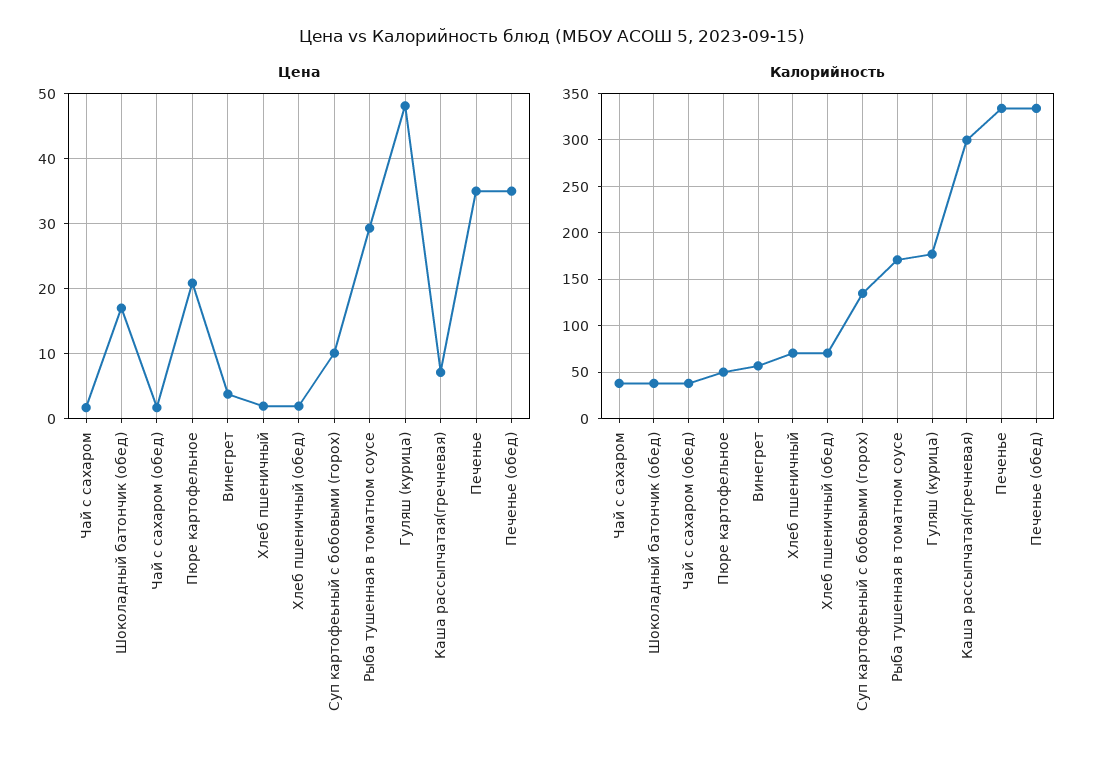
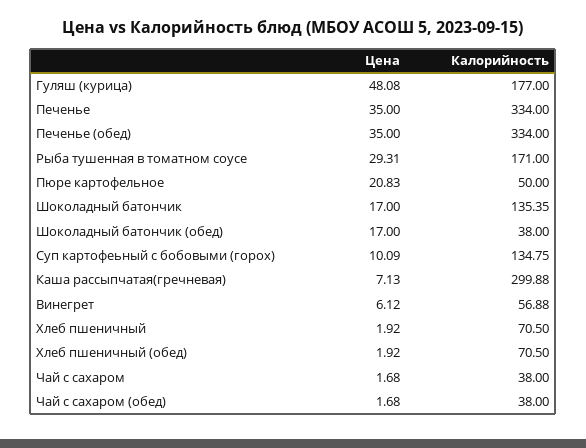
  {
    "Цена": {
      "Чай с сахаром": 1.68,
      "Шоколадный батончик (обед)": 17,
      "Чай с сахаром (обед)": 1.68,
      "Пюре картофельное": 20.83,
-     "Винегрет": 4,
+     "Винегрет": 6.12,
      "Хлеб пшеничный": 1.92,
      "Хлеб пшеничный (обед)": 1.92,
      "Суп картофеьный с бобовыми (горох)": 10.09,
      "Рыба тушенная в томатном соусе": 29.31,
      "Гуляш (курица)": 48.08,
      "Каша рассыпчатая(гречневая)": 7.13,
      "Печенье": 35,
-     "Печенье (обед)": 35
+     "Печенье (обед)": 35,
+     "Шоколадный батончик": 17
    },
    "Калорийность": {
      "Чай с сахаром": 38,
      "Шоколадный батончик (обед)": 38,
      "Чай с сахаром (обед)": 38,
      "Пюре картофельное": 50,
      "Винегрет": 56.88,
      "Хлеб пшеничный": 70.5,
      "Хлеб пшеничный (обед)": 70.5,
      "Суп картофеьный с бобовыми (горох)": 134.75,
      "Рыба тушенная в томатном соусе": 171,
      "Гуляш (курица)": 177,
      "Каша рассыпчатая(гречневая)": 299.88,
      "Печенье": 334,
-     "Печенье (обед)": 334
+     "Печенье (обед)": 334,
+     "Шоколадный батончик": 135.35
    }
  }

